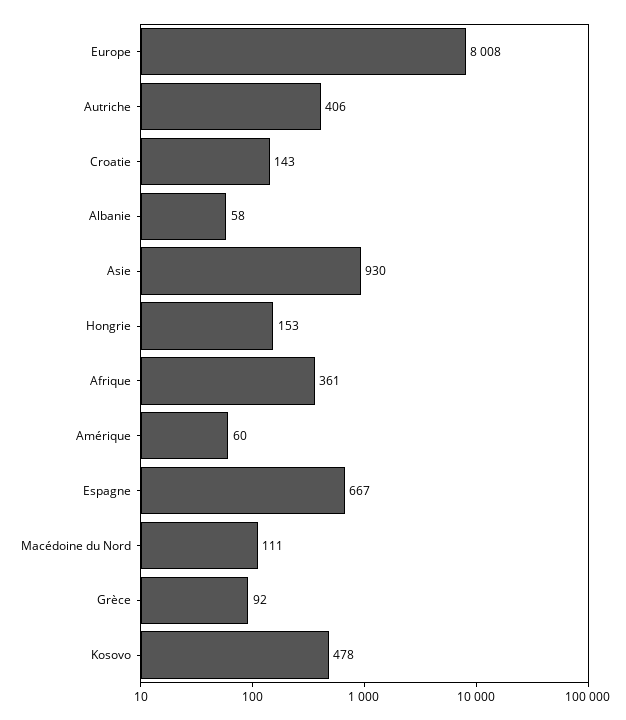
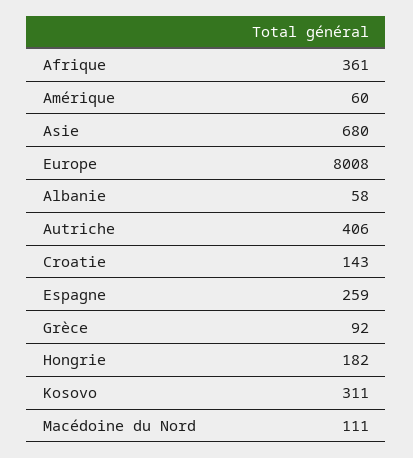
  {
    "Europe": 8008,
    "Autriche": 406,
    "Croatie": 143,
    "Albanie": 58,
-   "Asie": 930,
+   "Asie": 680,
-   "Hongrie": 153,
+   "Hongrie": 182,
    "Afrique": 361,
    "Amérique": 60,
-   "Espagne": 667,
+   "Espagne": 259,
    "Macédoine du Nord": 111,
    "Grèce": 92,
-   "Kosovo": 478
+   "Kosovo": 311
  }

